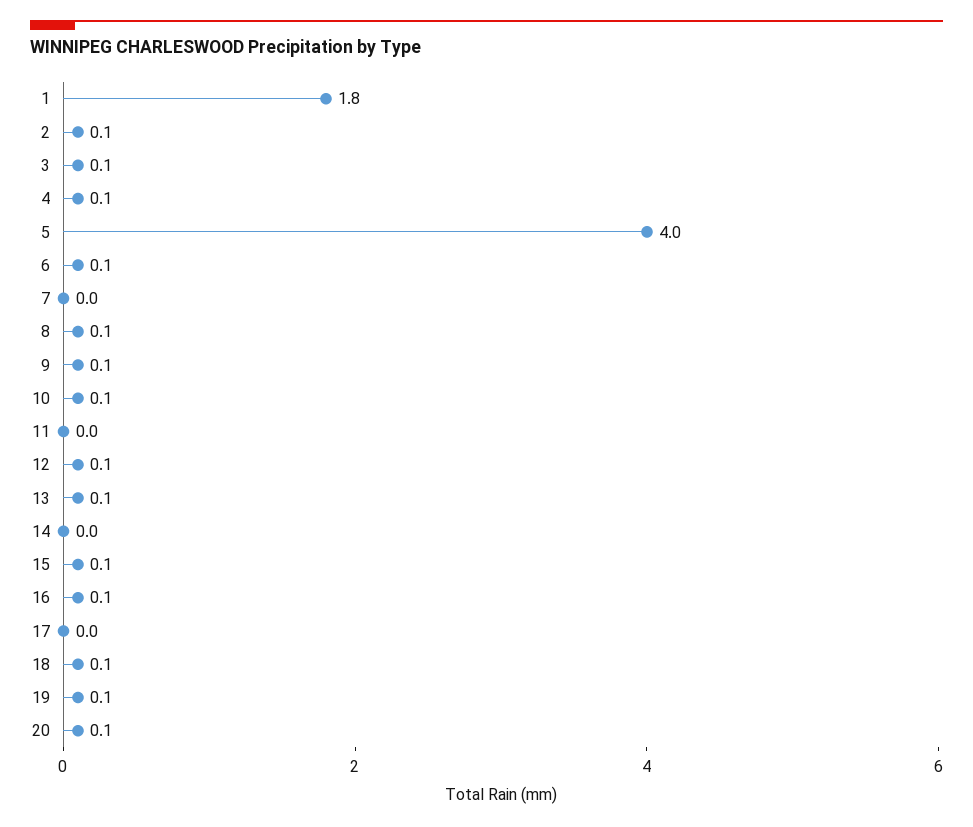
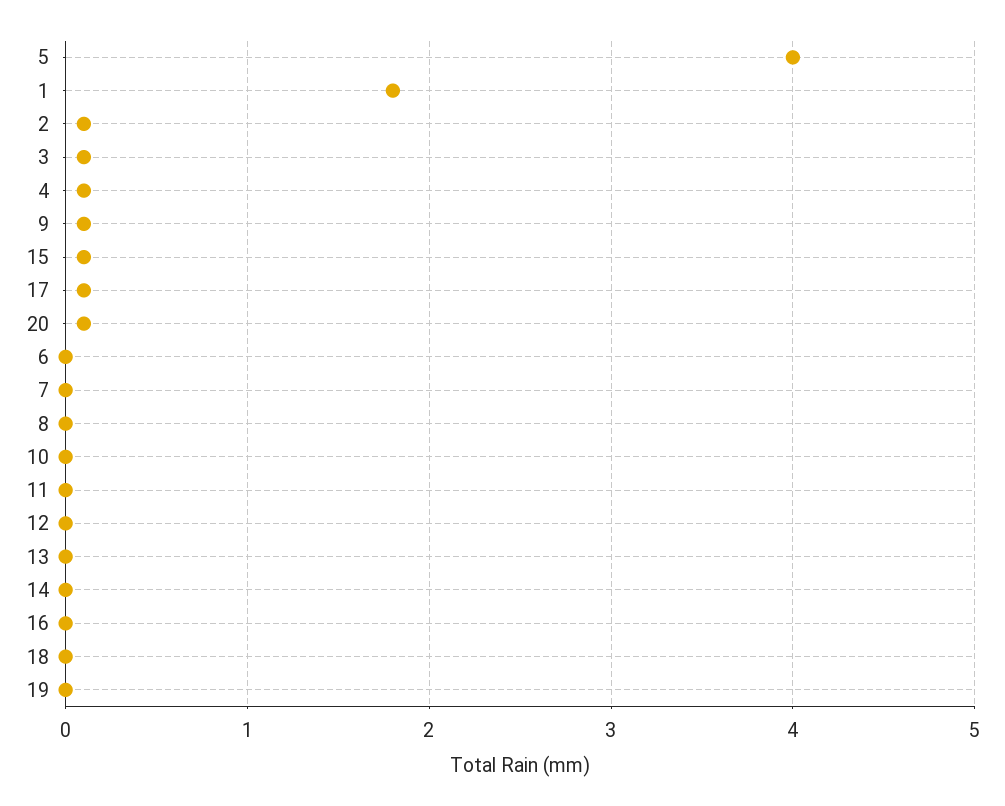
  {
    "1": 1.8,
    "2": 0.1,
    "3": 0.1,
    "4": 0.1,
    "5": 4,
-   "6": 0.1,
+   "6": 0,
    "7": 0,
-   "8": 0.1,
+   "8": 0,
    "9": 0.1,
-   "10": 0.1,
+   "10": 0,
    "11": 0,
-   "12": 0.1,
+   "12": 0,
-   "13": 0.1,
+   "13": 0,
    "14": 0,
    "15": 0.1,
-   "16": 0.1,
+   "16": 0,
-   "17": 0,
+   "17": 0.1,
-   "18": 0.1,
+   "18": 0,
-   "19": 0.1,
+   "19": 0,
    "20": 0.1
  }

